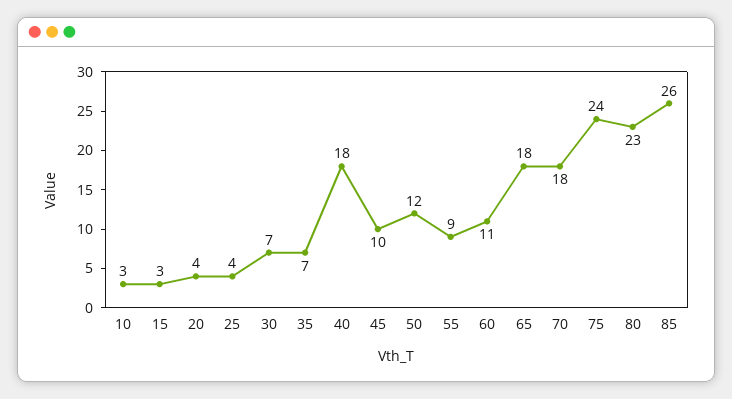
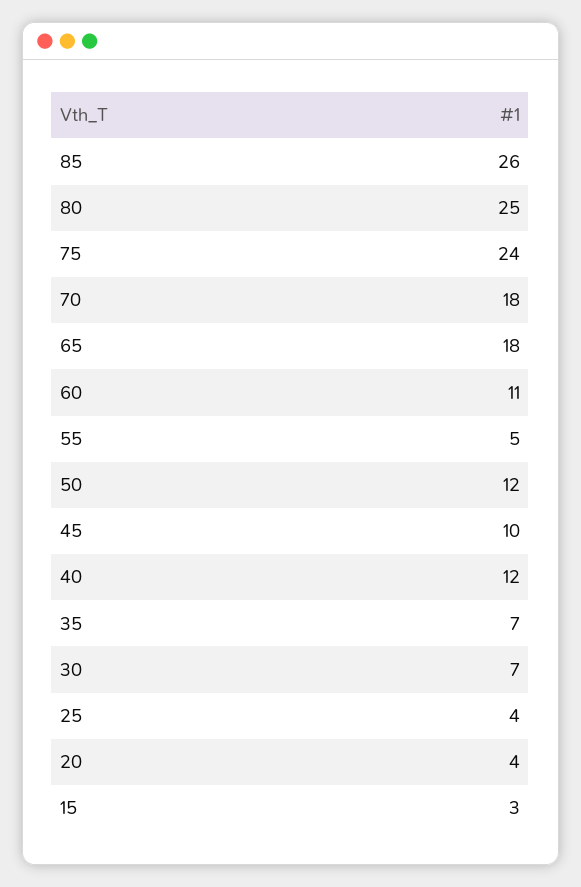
  {
-   "10": 3,
    "15": 3,
    "20": 4,
    "25": 4,
    "30": 7,
    "35": 7,
-   "40": 18,
+   "40": 12,
    "45": 10,
    "50": 12,
-   "55": 9,
+   "55": 5,
    "60": 11,
    "65": 18,
    "70": 18,
    "75": 24,
-   "80": 23,
+   "80": 25,
    "85": 26
  }

